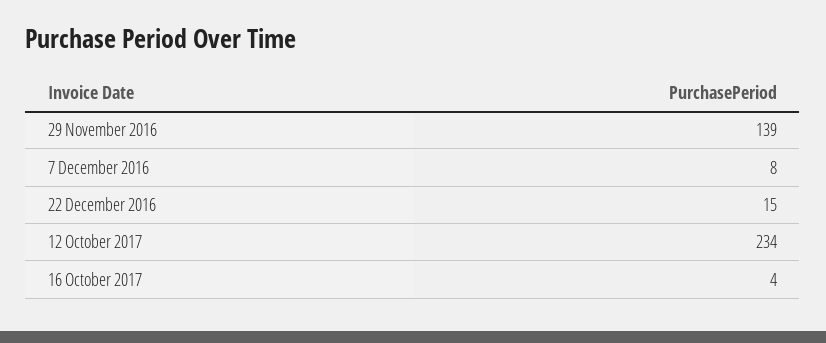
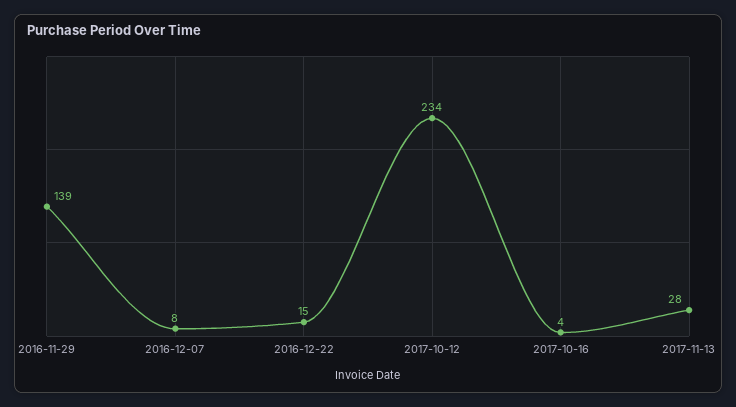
  {
    "29 November 2016": 139,
    "7 December 2016": 8,
    "22 December 2016": 15,
    "12 October 2017": 234,
-   "16 October 2017": 4
+   "16 October 2017": 4,
+   "2017-11-13": 28
  }

